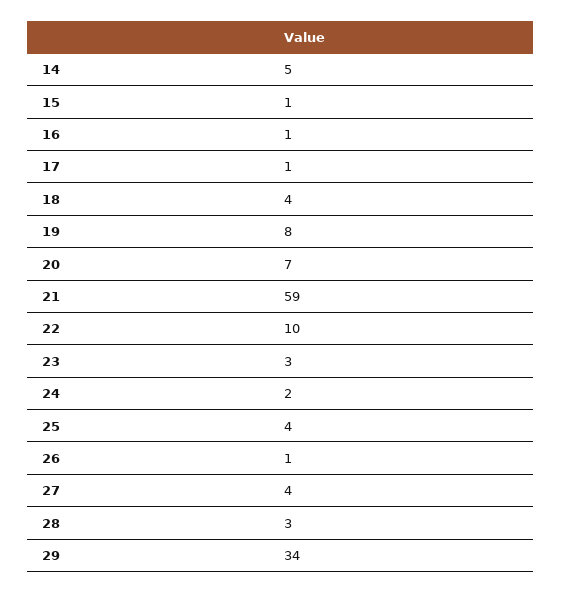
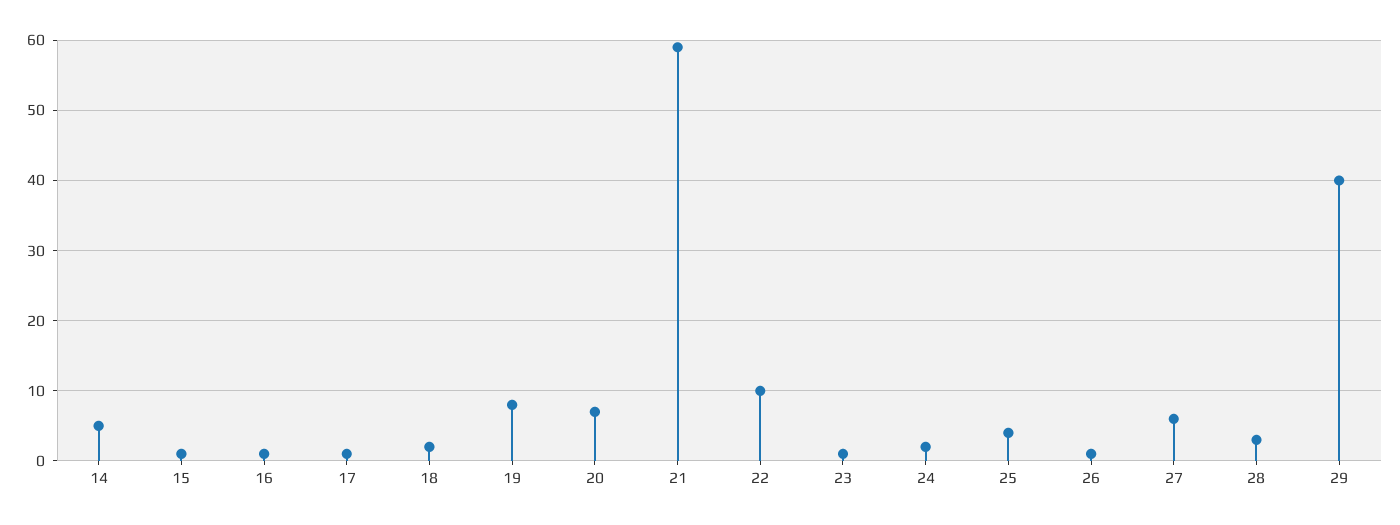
  {
    "14": 5,
    "15": 1,
    "16": 1,
    "17": 1,
-   "18": 4,
+   "18": 2,
    "19": 8,
    "20": 7,
    "21": 59,
    "22": 10,
-   "23": 3,
+   "23": 1,
    "24": 2,
    "25": 4,
    "26": 1,
-   "27": 4,
+   "27": 6,
    "28": 3,
-   "29": 34
+   "29": 40
  }

